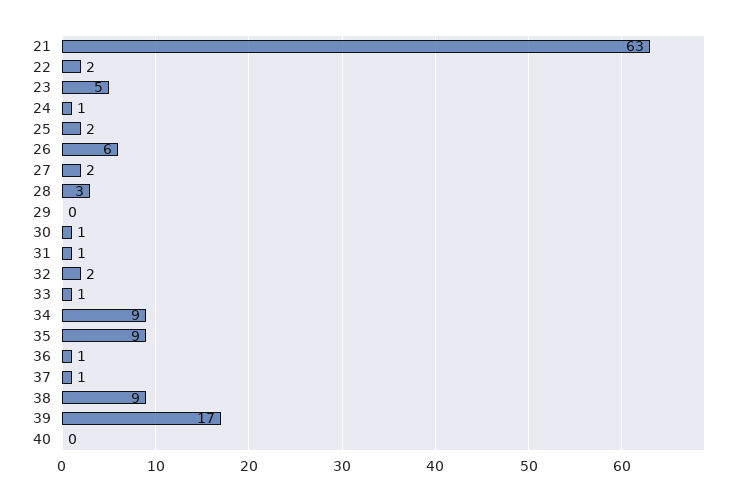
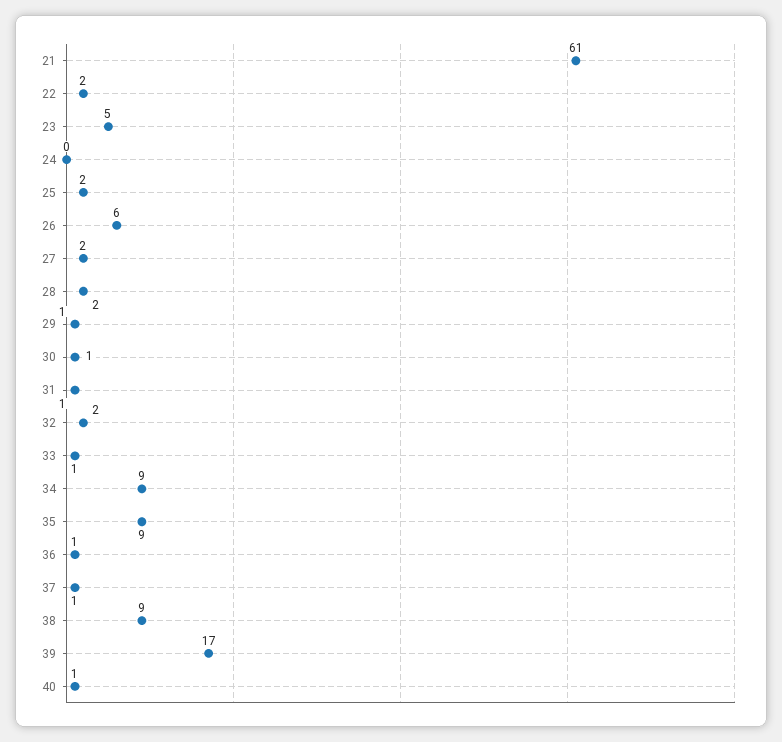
  {
-   "21": 63,
+   "21": 61,
    "22": 2,
    "23": 5,
-   "24": 1,
+   "24": 0,
    "25": 2,
    "26": 6,
    "27": 2,
-   "28": 3,
+   "28": 2,
-   "29": 0,
+   "29": 1,
    "30": 1,
    "31": 1,
    "32": 2,
    "33": 1,
    "34": 9,
    "35": 9,
    "36": 1,
    "37": 1,
    "38": 9,
    "39": 17,
-   "40": 0
+   "40": 1
  }

